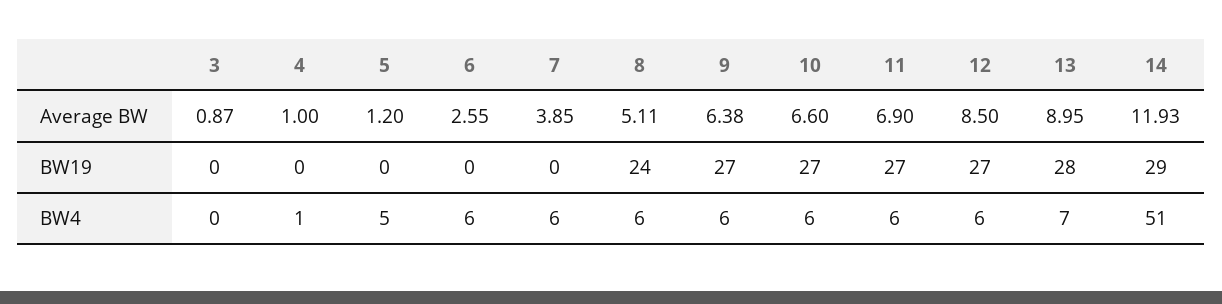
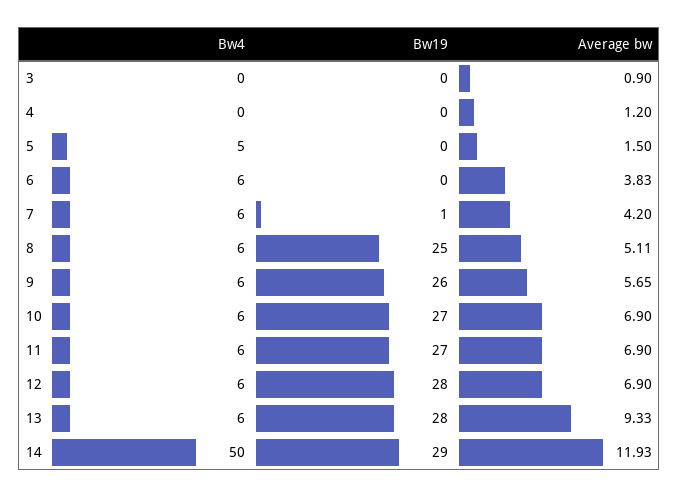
  {
    "3": {
-     "Average BW": 0.87,
+     "Average BW": 0.9,
      "BW19": 0,
      "BW4": 0
    },
    "4": {
-     "Average BW": 1,
+     "Average BW": 1.2,
      "BW19": 0,
-     "BW4": 1
+     "BW4": 0
    },
    "5": {
-     "Average BW": 1.2,
+     "Average BW": 1.5,
      "BW19": 0,
      "BW4": 5
    },
    "6": {
-     "Average BW": 2.55,
+     "Average BW": 3.83,
      "BW19": 0,
      "BW4": 6
    },
    "7": {
-     "Average BW": 3.85,
+     "Average BW": 4.2,
-     "BW19": 0,
+     "BW19": 1,
      "BW4": 6
    },
    "8": {
      "Average BW": 5.11,
-     "BW19": 24,
+     "BW19": 25,
      "BW4": 6
    },
    "9": {
-     "Average BW": 6.38,
+     "Average BW": 5.65,
-     "BW19": 27,
+     "BW19": 26,
      "BW4": 6
    },
    "10": {
-     "Average BW": 6.6,
+     "Average BW": 6.9,
      "BW19": 27,
      "BW4": 6
    },
    "11": {
      "Average BW": 6.9,
      "BW19": 27,
      "BW4": 6
    },
    "12": {
-     "Average BW": 8.5,
+     "Average BW": 6.9,
-     "BW19": 27,
+     "BW19": 28,
      "BW4": 6
    },
    "13": {
-     "Average BW": 8.95,
+     "Average BW": 9.33,
      "BW19": 28,
-     "BW4": 7
+     "BW4": 6
    },
    "14": {
      "Average BW": 11.93,
      "BW19": 29,
-     "BW4": 51
+     "BW4": 50
    }
  }

